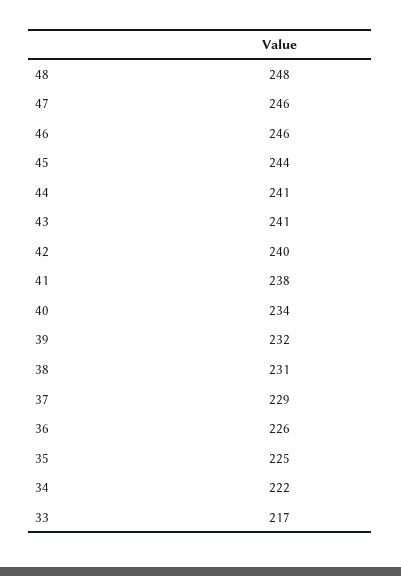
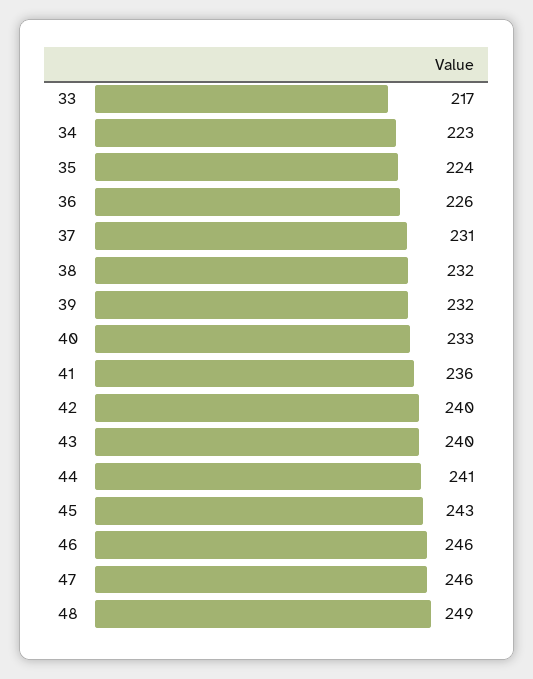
  {
-   "48": 248,
+   "48": 249,
    "47": 246,
    "46": 246,
-   "45": 244,
+   "45": 243,
    "44": 241,
-   "43": 241,
+   "43": 240,
    "42": 240,
-   "41": 238,
+   "41": 236,
-   "40": 234,
+   "40": 233,
    "39": 232,
-   "38": 231,
+   "38": 232,
-   "37": 229,
+   "37": 231,
    "36": 226,
-   "35": 225,
+   "35": 224,
-   "34": 222,
+   "34": 223,
    "33": 217
  }

